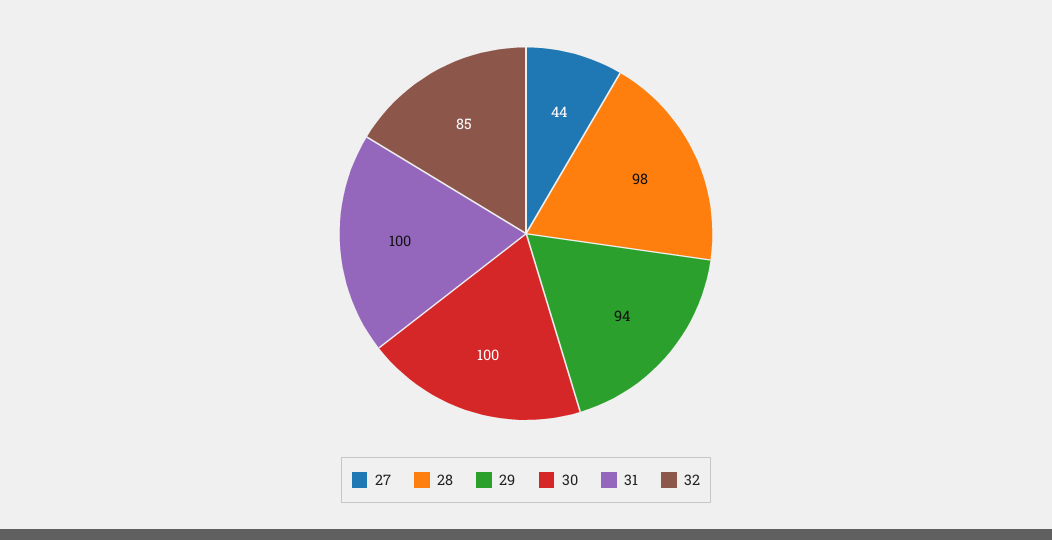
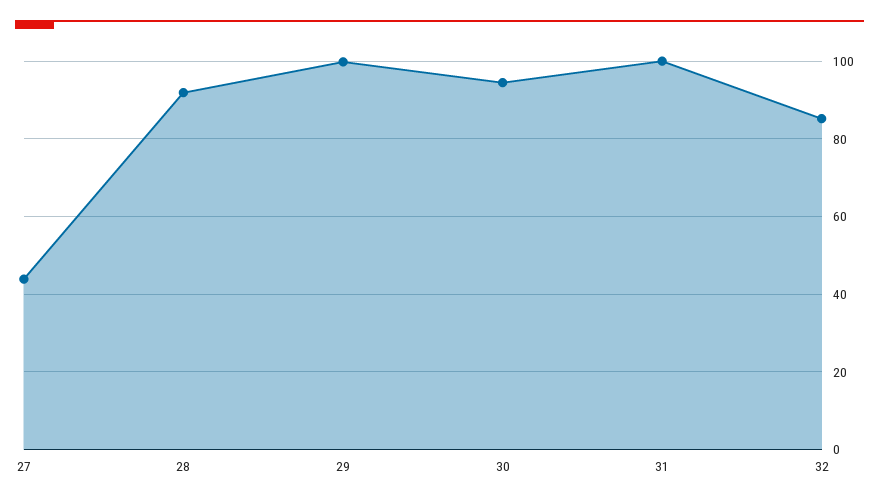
  {
    "27": 44,
-   "28": 98,
+   "28": 92,
-   "29": 94,
+   "29": 100,
-   "30": 100,
+   "30": 94,
    "31": 100,
    "32": 85
  }

